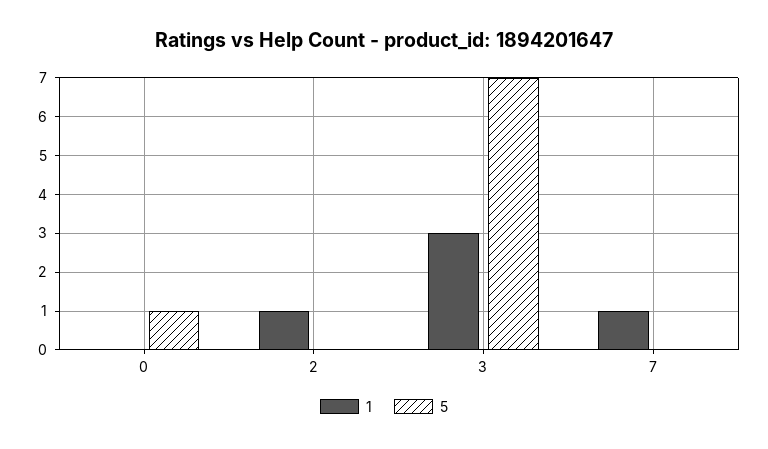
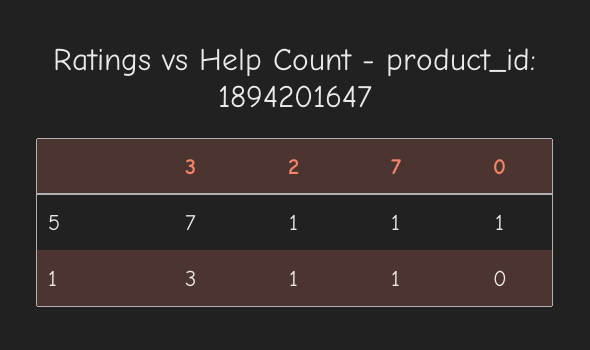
  {
    "1": {
      "0": 0,
      "2": 1,
      "3": 3,
      "7": 1
    },
    "5": {
      "0": 1,
-     "2": 0,
+     "2": 1,
      "3": 7,
-     "7": 0
+     "7": 1
    }
  }

